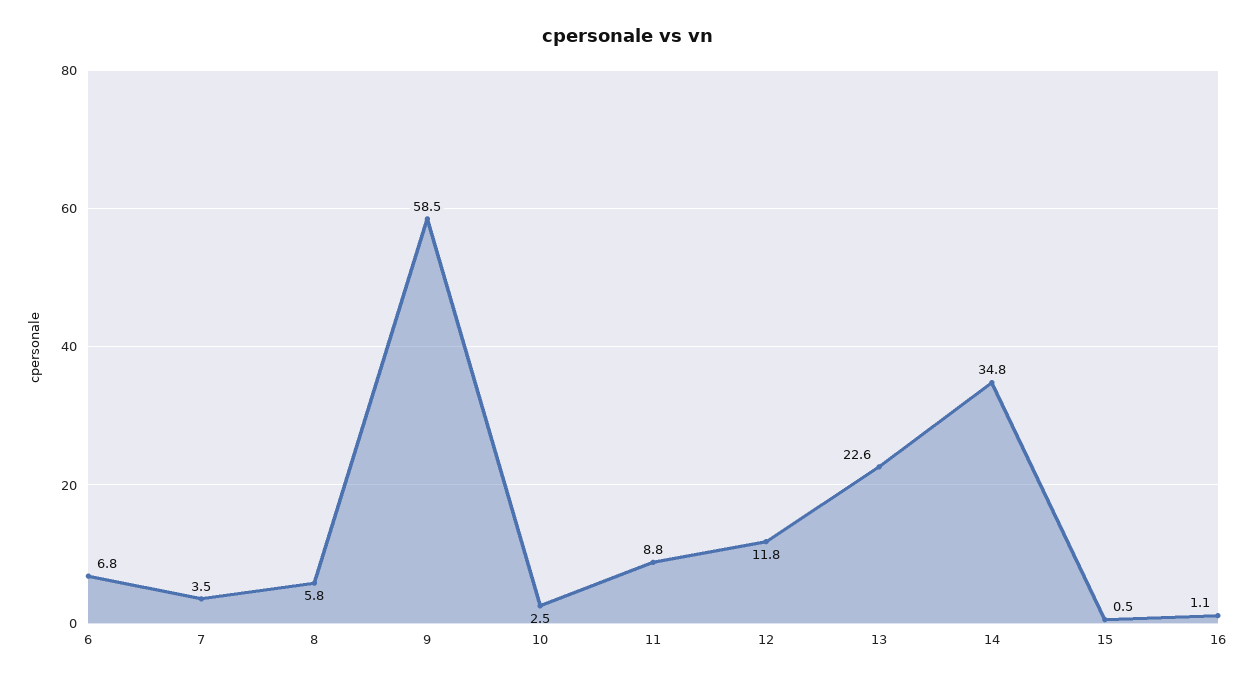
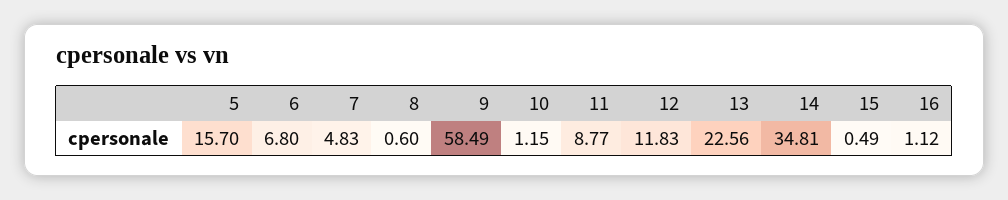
  {
    "6": 6.8,
-   "7": 3.5,
+   "7": 4.83,
-   "8": 5.8,
+   "8": 0.6,
    "9": 58.49,
-   "10": 2.5,
+   "10": 1.15,
    "11": 8.77,
    "12": 11.83,
    "13": 22.56,
    "14": 34.81,
    "15": 0.49,
-   "16": 1.12
+   "16": 1.12,
+   "5": 15.7
  }

